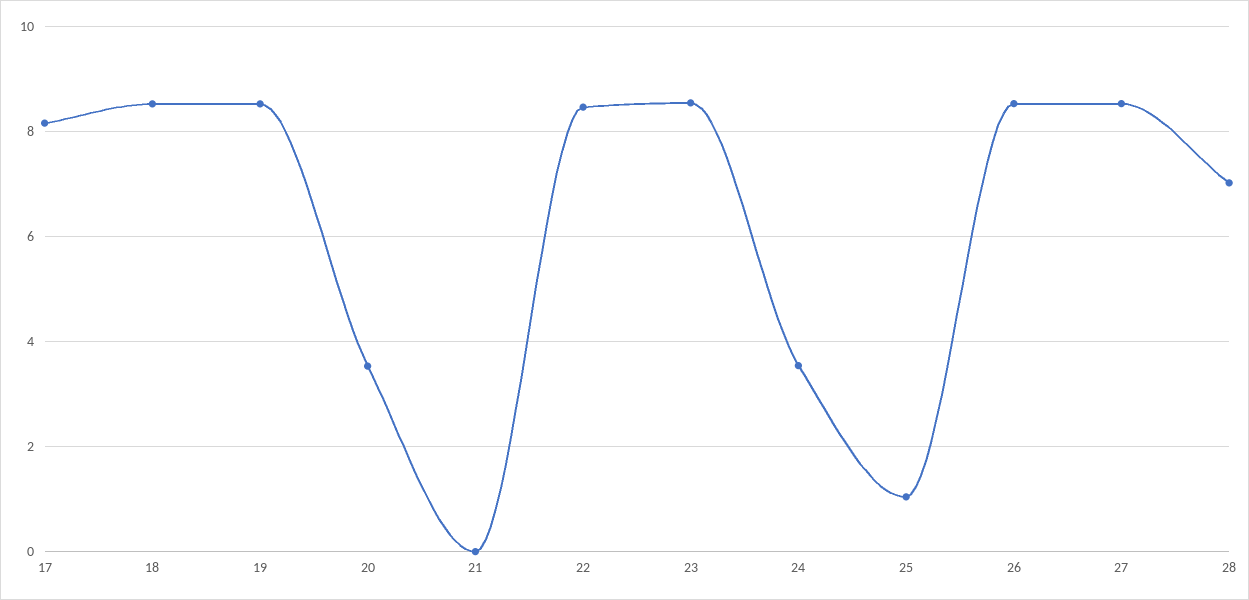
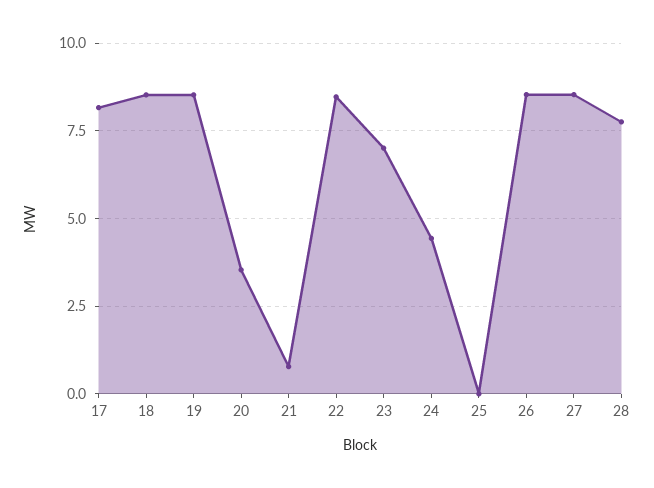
  {
    "17": 8.2,
    "18": 8.6,
    "19": 8.6,
    "20": 3.6,
-   "21": 0,
+   "21": 0.75,
    "22": 8.4,
-   "23": 8.6,
+   "23": 7,
-   "24": 3.6,
+   "24": 4.5,
-   "25": 1,
+   "25": 0,
    "26": 8.6,
    "27": 8.6,
-   "28": 7
+   "28": 7.75
  }

